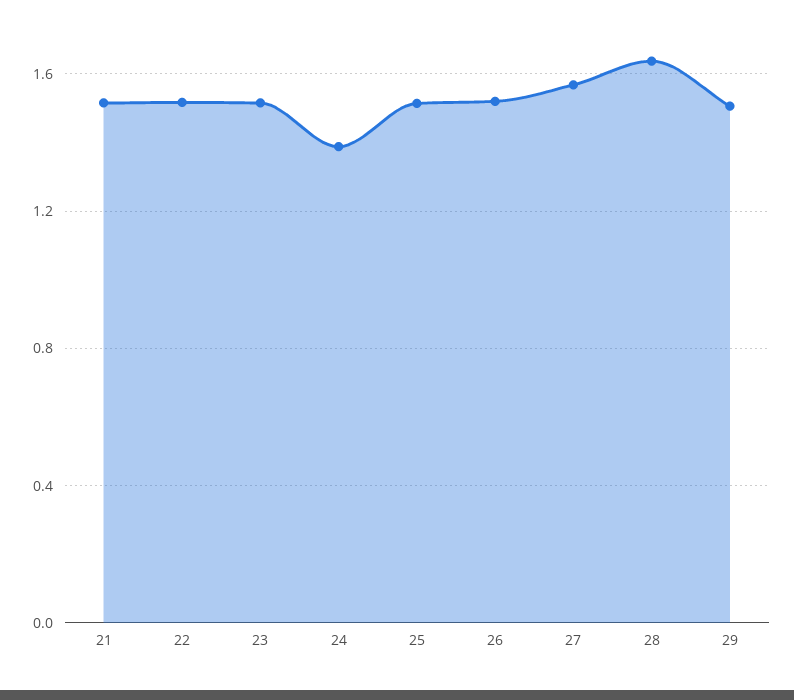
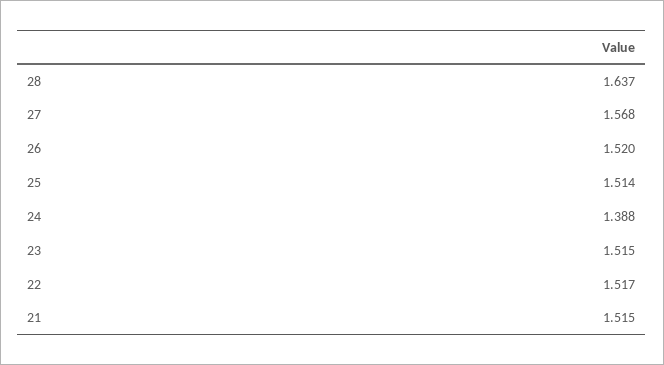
  {
    "21": 1.515,
    "22": 1.517,
    "23": 1.515,
    "24": 1.388,
    "25": 1.514,
    "26": 1.52,
    "27": 1.568,
-   "28": 1.637,
+   "28": 1.637
-   "29": 1.5
  }

